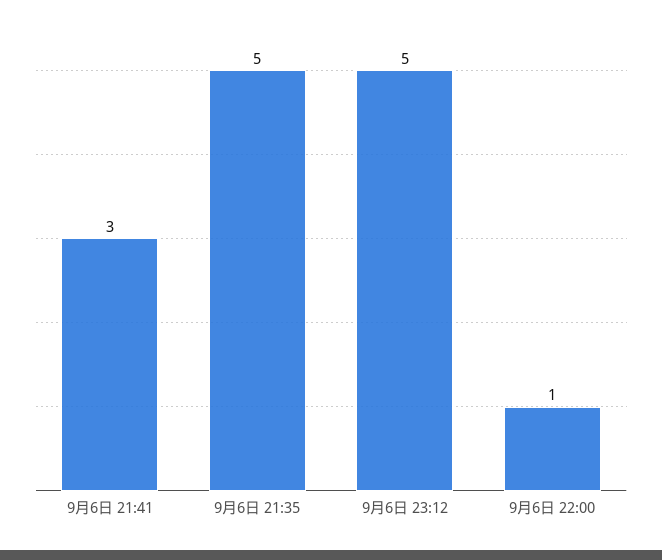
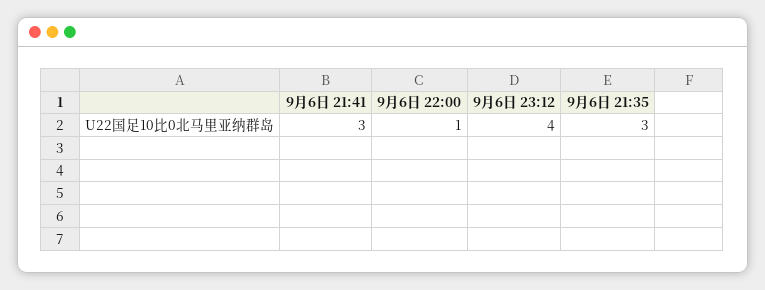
  {
    "9月6日 21:41": 3,
-   "9月6日 21:35": 5,
+   "9月6日 21:35": 3,
-   "9月6日 23:12": 5,
+   "9月6日 23:12": 4,
    "9月6日 22:00": 1
  }

